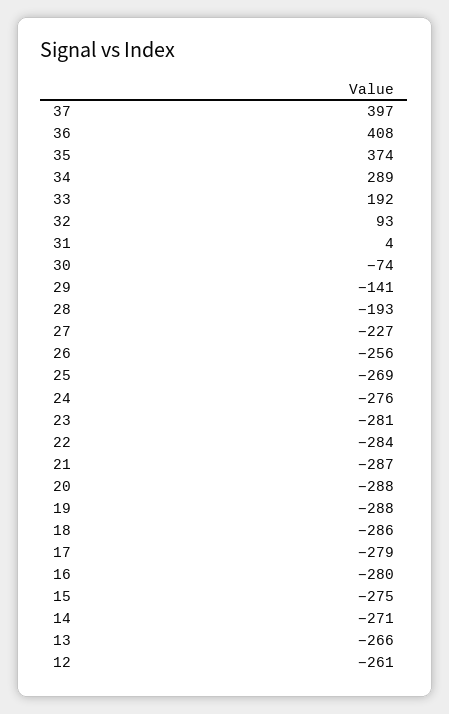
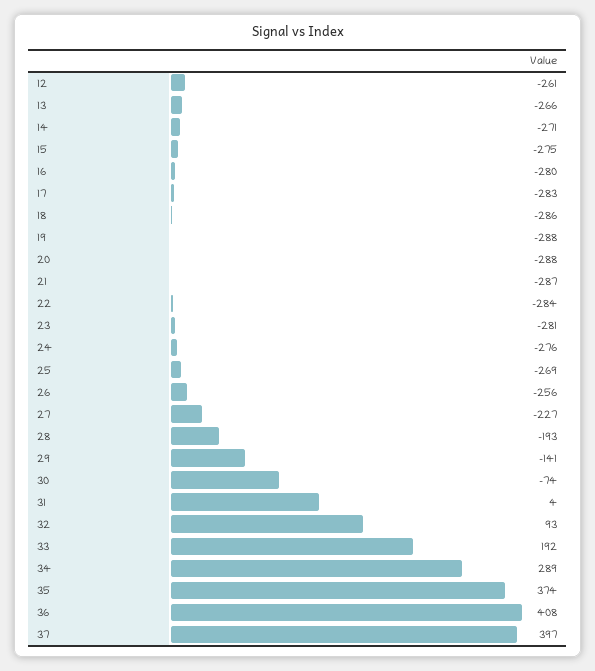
  {
    "37": 397,
    "36": 408,
    "35": 374,
    "34": 289,
    "33": 192,
    "32": 93,
    "31": 4,
    "30": -74,
    "29": -141,
    "28": -193,
    "27": -227,
    "26": -256,
    "25": -269,
    "24": -276,
    "23": -281,
    "22": -284,
    "21": -287,
    "20": -288,
    "19": -288,
    "18": -286,
-   "17": -279,
+   "17": -283,
    "16": -280,
    "15": -275,
    "14": -271,
    "13": -266,
    "12": -261
  }

